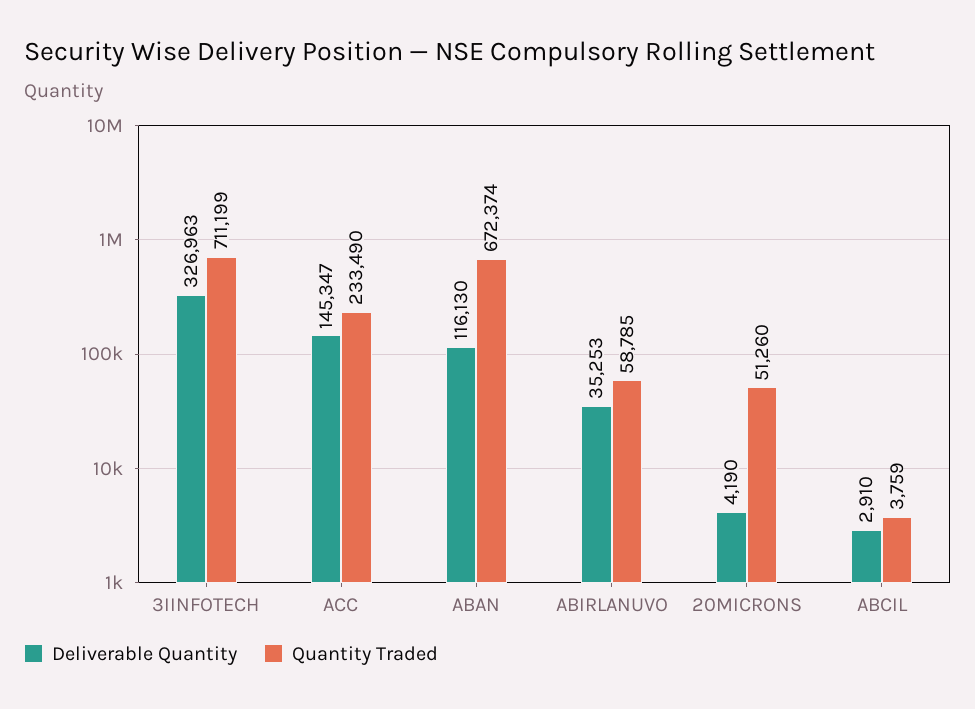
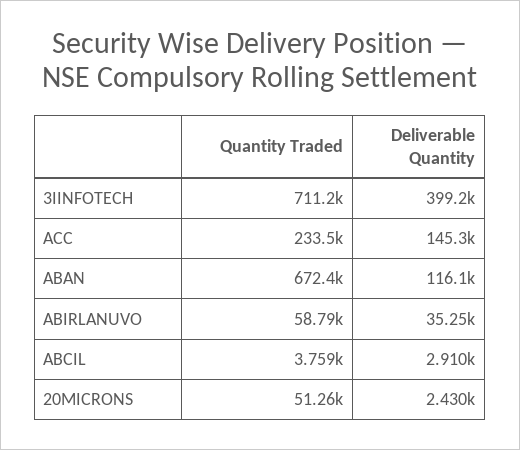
  {
    "Deliverable Quantity": {
-     "3IINFOTECH": 326963,
+     "3IINFOTECH": 399200,
      "ACC": 145347,
      "ABAN": 116130,
      "ABIRLANUVO": 35253,
-     "20MICRONS": 4190,
+     "20MICRONS": 2430,
      "ABCIL": 2910
    },
    "Quantity Traded": {
      "3IINFOTECH": 711199,
      "ACC": 233490,
      "ABAN": 672374,
      "ABIRLANUVO": 58785,
      "20MICRONS": 51260,
      "ABCIL": 3759
    }
  }

